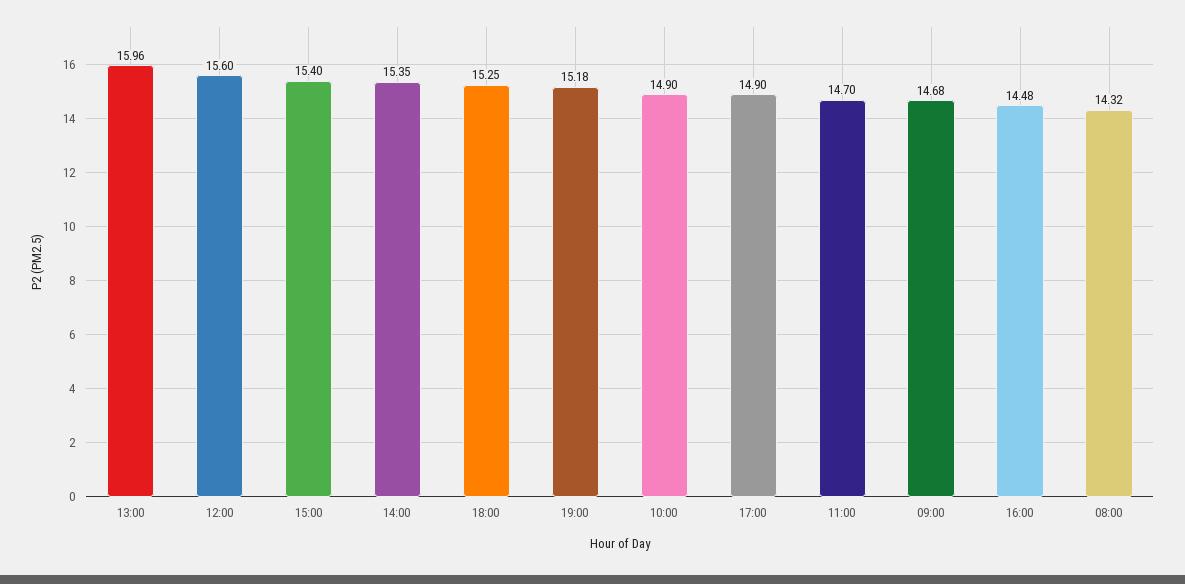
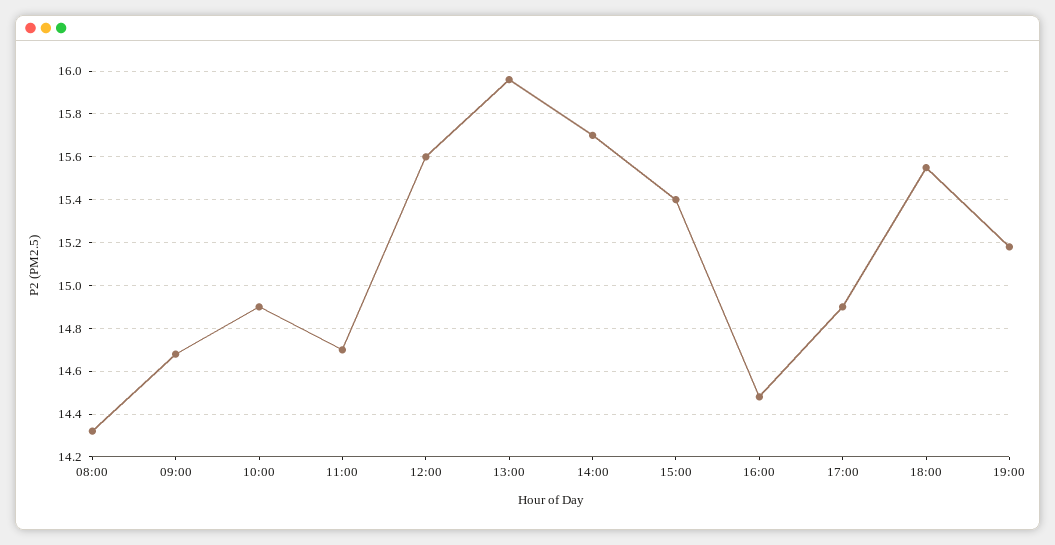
  {
    "13:00": 15.96,
    "12:00": 15.6,
    "15:00": 15.4,
-   "14:00": 15.35,
+   "14:00": 15.7,
-   "18:00": 15.25,
+   "18:00": 15.55,
    "19:00": 15.18,
    "10:00": 14.9,
    "17:00": 14.9,
    "11:00": 14.7,
    "09:00": 14.68,
    "16:00": 14.48,
    "08:00": 14.32
  }

